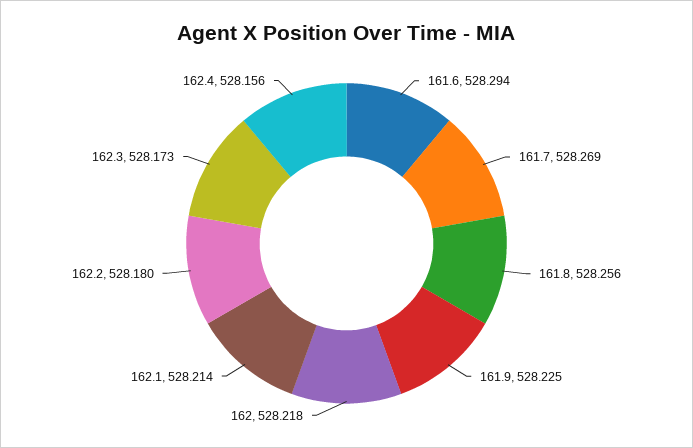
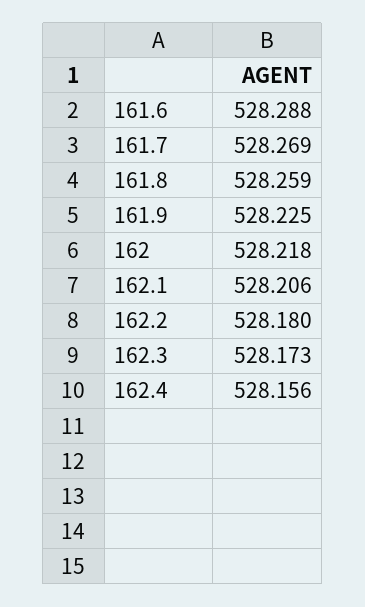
  {
-   "161.6": 528.294,
+   "161.6": 528.288,
    "161.7": 528.269,
-   "161.8": 528.256,
+   "161.8": 528.259,
    "161.9": 528.225,
    "162": 528.218,
-   "162.1": 528.214,
+   "162.1": 528.206,
    "162.2": 528.18,
    "162.3": 528.173,
    "162.4": 528.156
  }

